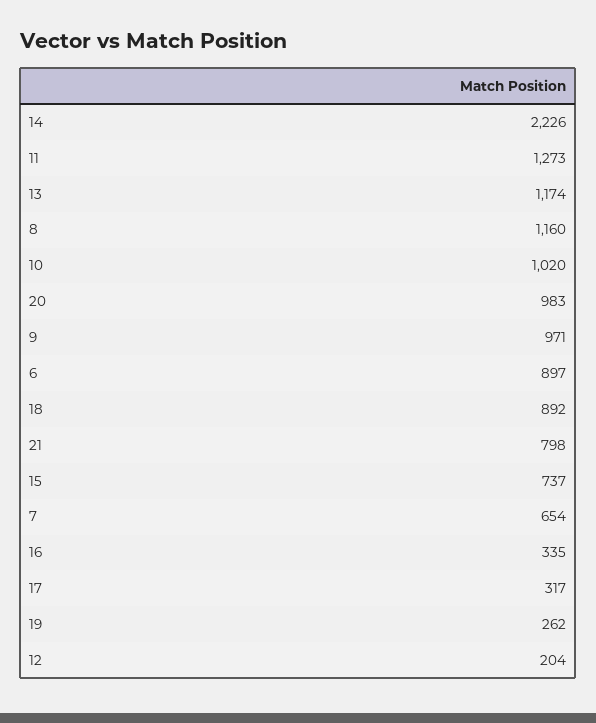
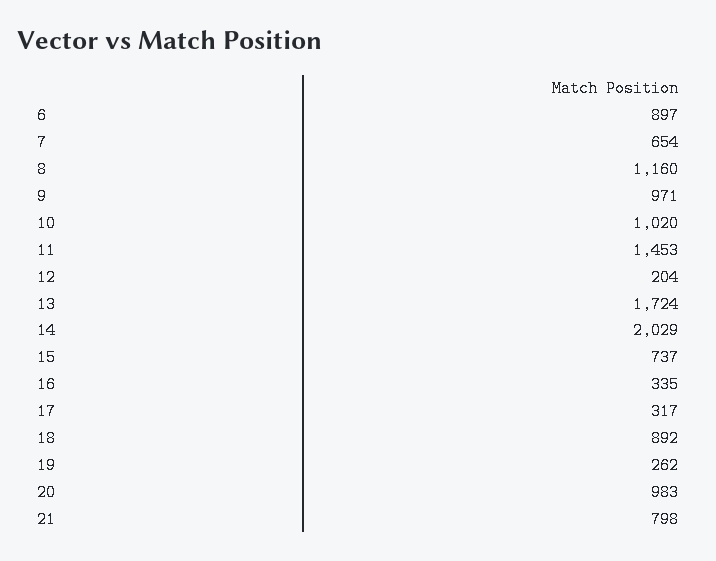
  {
-   "14": 2226,
+   "14": 2029,
-   "11": 1273,
+   "11": 1453,
-   "13": 1174,
+   "13": 1724,
    "8": 1160,
    "10": 1020,
    "20": 983,
    "9": 971,
    "6": 897,
    "18": 892,
    "21": 798,
    "15": 737,
    "7": 654,
    "16": 335,
    "17": 317,
    "19": 262,
    "12": 204
  }

